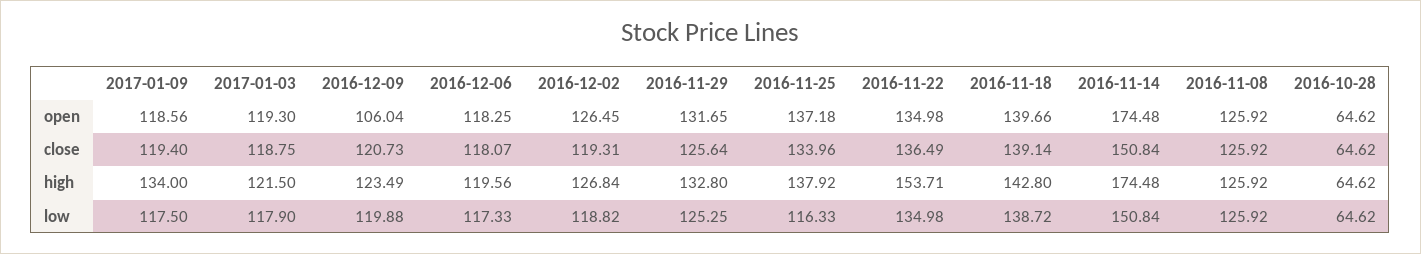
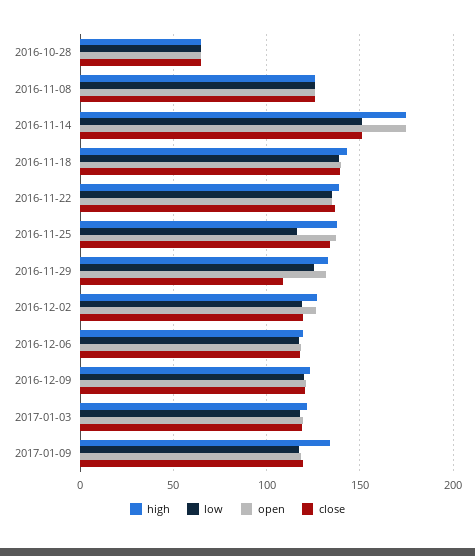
  {
    "open": {
      "2017-01-09": 118.56,
      "2017-01-03": 119.3,
-     "2016-12-09": 106.04,
+     "2016-12-09": 120,
      "2016-12-06": 118.25,
      "2016-12-02": 126.45,
      "2016-11-29": 131.65,
      "2016-11-25": 137.18,
      "2016-11-22": 134.98,
      "2016-11-18": 139.66,
      "2016-11-14": 174.48,
      "2016-11-08": 125.92,
      "2016-10-28": 64.62
    },
    "close": {
      "2017-01-09": 119.4,
      "2017-01-03": 118.75,
      "2016-12-09": 120.73,
      "2016-12-06": 118.07,
      "2016-12-02": 119.31,
-     "2016-11-29": 125.64,
+     "2016-11-29": 110,
      "2016-11-25": 133.96,
      "2016-11-22": 136.49,
      "2016-11-18": 139.14,
      "2016-11-14": 150.84,
      "2016-11-08": 125.92,
      "2016-10-28": 64.62
    },
    "high": {
      "2017-01-09": 134,
      "2017-01-03": 121.5,
      "2016-12-09": 123.49,
      "2016-12-06": 119.56,
      "2016-12-02": 126.84,
      "2016-11-29": 132.8,
      "2016-11-25": 137.92,
-     "2016-11-22": 153.71,
+     "2016-11-22": 140,
      "2016-11-18": 142.8,
      "2016-11-14": 174.48,
      "2016-11-08": 125.92,
      "2016-10-28": 64.62
    },
    "low": {
      "2017-01-09": 117.5,
      "2017-01-03": 117.9,
      "2016-12-09": 119.88,
      "2016-12-06": 117.33,
      "2016-12-02": 118.82,
      "2016-11-29": 125.25,
      "2016-11-25": 116.33,
      "2016-11-22": 134.98,
      "2016-11-18": 138.72,
      "2016-11-14": 150.84,
      "2016-11-08": 125.92,
      "2016-10-28": 64.62
    }
  }

